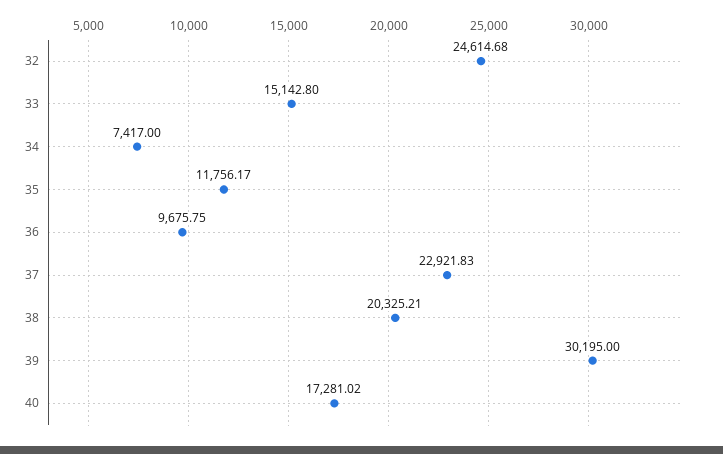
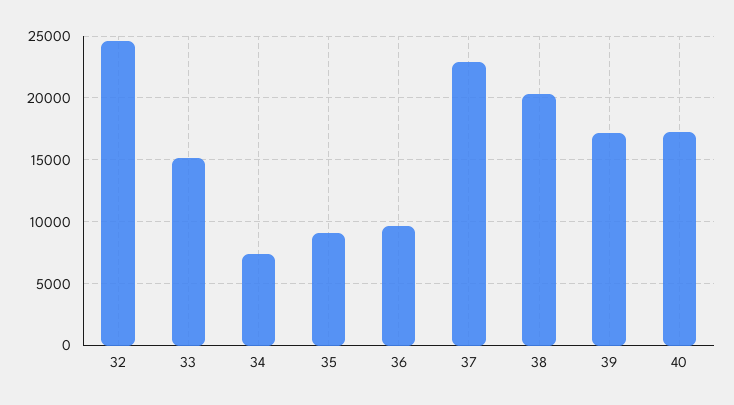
  {
    "32": 24614.68,
    "33": 15142.8,
    "34": 7417,
-   "35": 11756.17,
+   "35": 9000,
    "36": 9675.75,
    "37": 22921.83,
    "38": 20325.21,
-   "39": 30195,
+   "39": 17000,
    "40": 17281.02
  }

